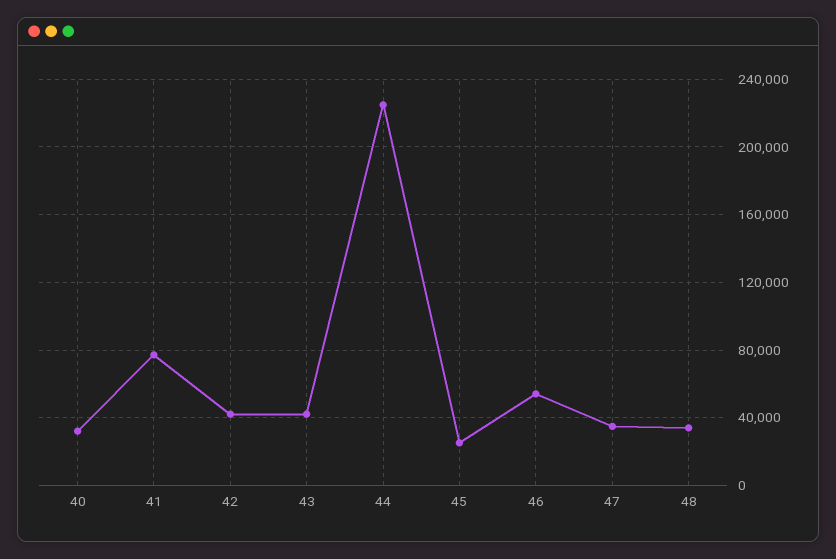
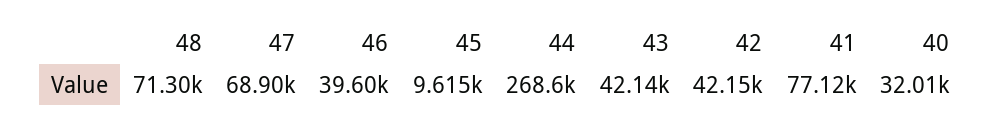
  {
    "40": 32010,
    "41": 77120,
    "42": 42150,
    "43": 42140,
-   "44": 225000,
+   "44": 268600,
-   "45": 25000,
+   "45": 9615,
-   "46": 55000,
+   "46": 39600,
-   "47": 35000,
+   "47": 68900,
-   "48": 35000
+   "48": 71300
  }

